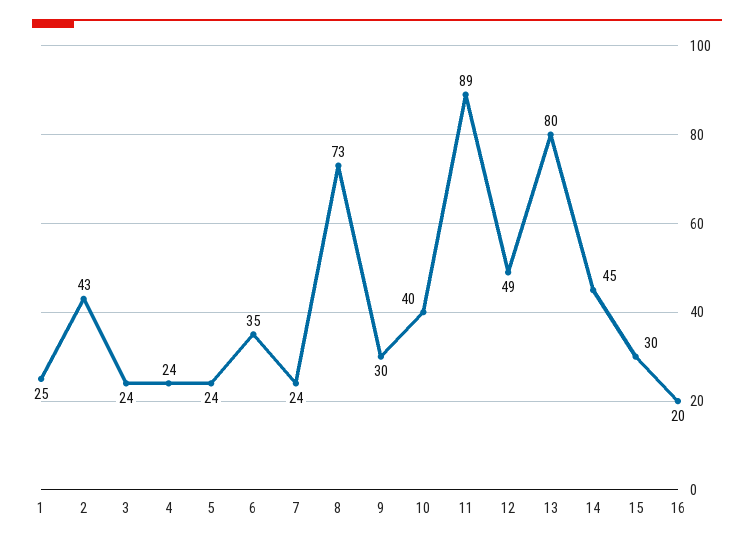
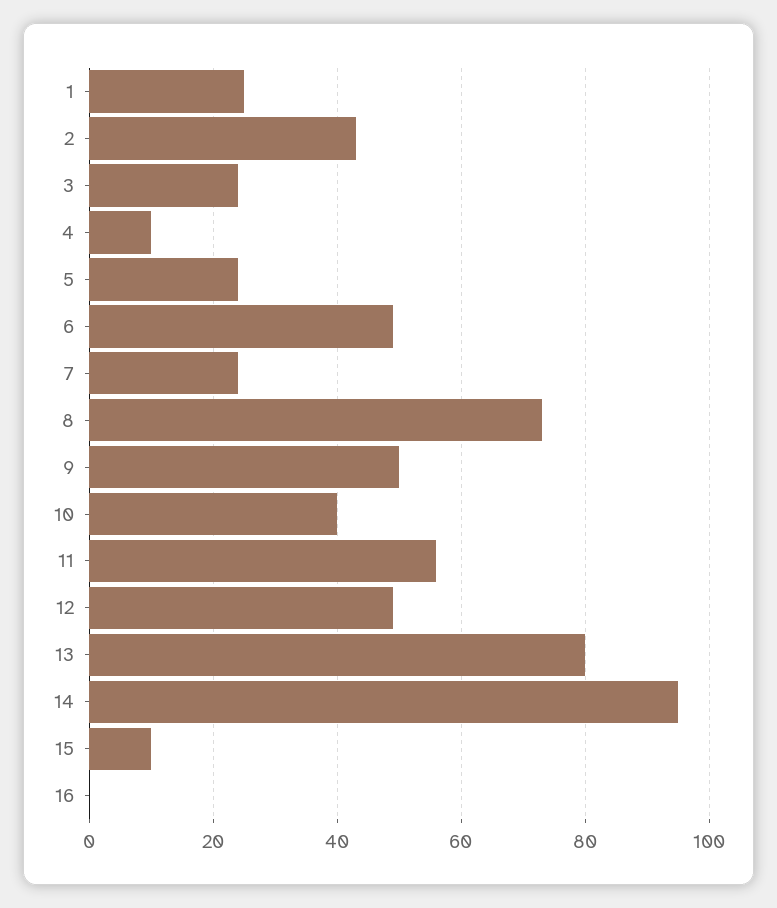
  {
    "1": 25,
    "2": 43,
    "3": 24,
-   "4": 24,
+   "4": 10,
    "5": 24,
-   "6": 35,
+   "6": 50,
    "7": 24,
    "8": 73,
-   "9": 30,
+   "9": 50,
    "10": 40,
-   "11": 89,
+   "11": 55,
    "12": 49,
    "13": 80,
-   "14": 45,
+   "14": 95,
-   "15": 30,
+   "15": 10,
-   "16": 20
+   "16": 0
  }

